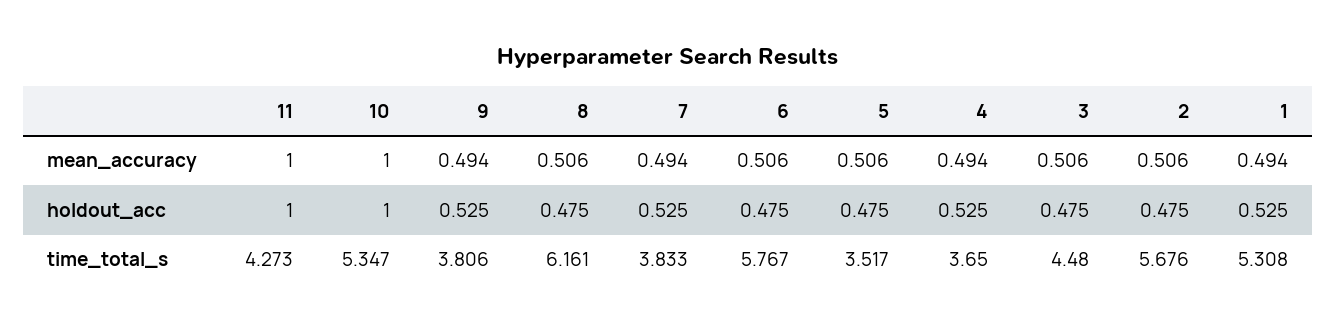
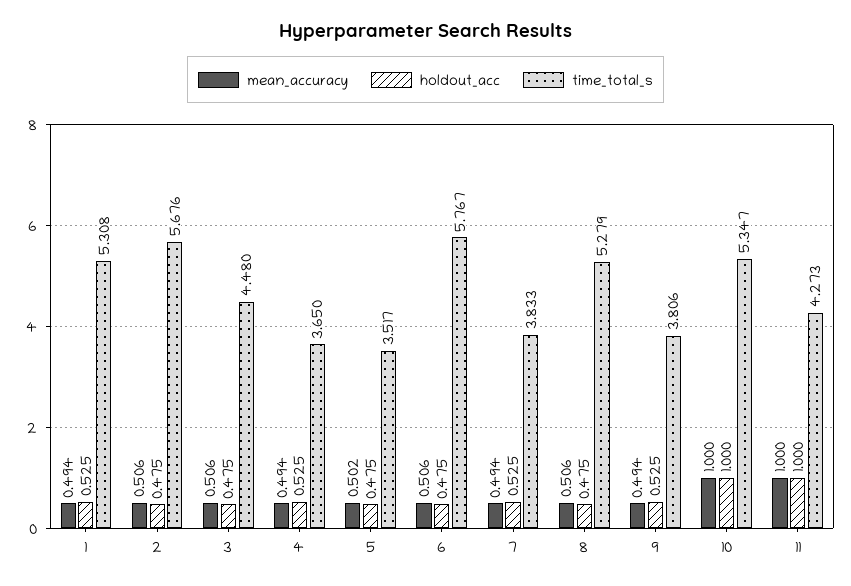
  {
    "mean_accuracy": {
      "11": 1,
      "10": 1,
      "9": 0.494,
      "8": 0.506,
      "7": 0.494,
      "6": 0.506,
-     "5": 0.506,
+     "5": 0.502,
      "4": 0.494,
      "3": 0.506,
      "2": 0.506,
      "1": 0.494
    },
    "holdout_acc": {
      "11": 1,
      "10": 1,
      "9": 0.525,
      "8": 0.475,
      "7": 0.525,
      "6": 0.475,
      "5": 0.475,
      "4": 0.525,
      "3": 0.475,
      "2": 0.475,
      "1": 0.525
    },
    "time_total_s": {
      "11": 4.273,
      "10": 5.347,
      "9": 3.806,
-     "8": 6.161,
+     "8": 5.279,
      "7": 3.833,
      "6": 5.767,
      "5": 3.517,
      "4": 3.65,
      "3": 4.48,
      "2": 5.676,
      "1": 5.308
    }
  }

